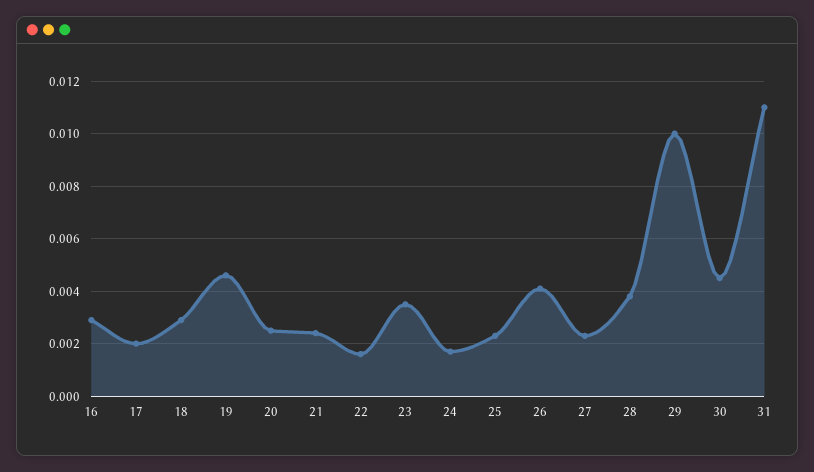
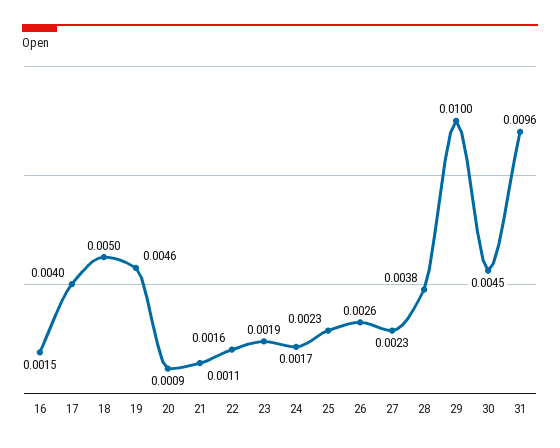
  {
-   "16": 0.003,
+   "16": 0.0015,
-   "17": 0.002,
+   "17": 0.004,
-   "18": 0.003,
+   "18": 0.005,
    "19": 0.0046,
-   "20": 0.0025,
+   "20": 0.0009,
-   "21": 0.0025,
+   "21": 0.0011,
    "22": 0.0016,
-   "23": 0.0035,
+   "23": 0.0019,
    "24": 0.0017,
    "25": 0.0023,
-   "26": 0.004,
+   "26": 0.0026,
    "27": 0.0023,
    "28": 0.0038,
    "29": 0.01,
    "30": 0.0045,
-   "31": 0.011
+   "31": 0.0096
  }

